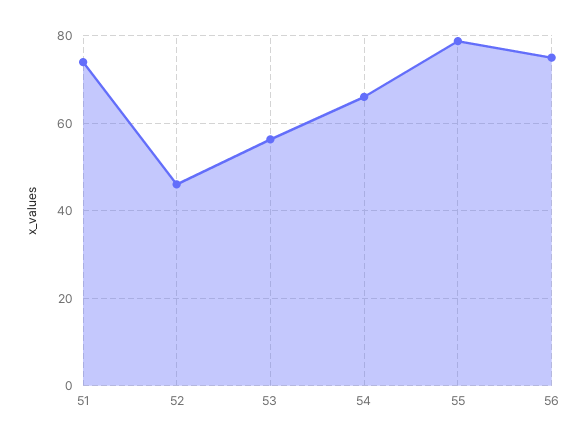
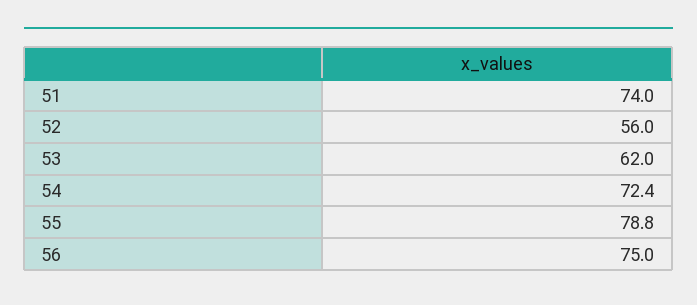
  {
    "51": 74,
-   "52": 46,
+   "52": 56,
-   "53": 56,
+   "53": 62,
-   "54": 66,
+   "54": 72.4,
    "55": 78.8,
    "56": 75
  }

